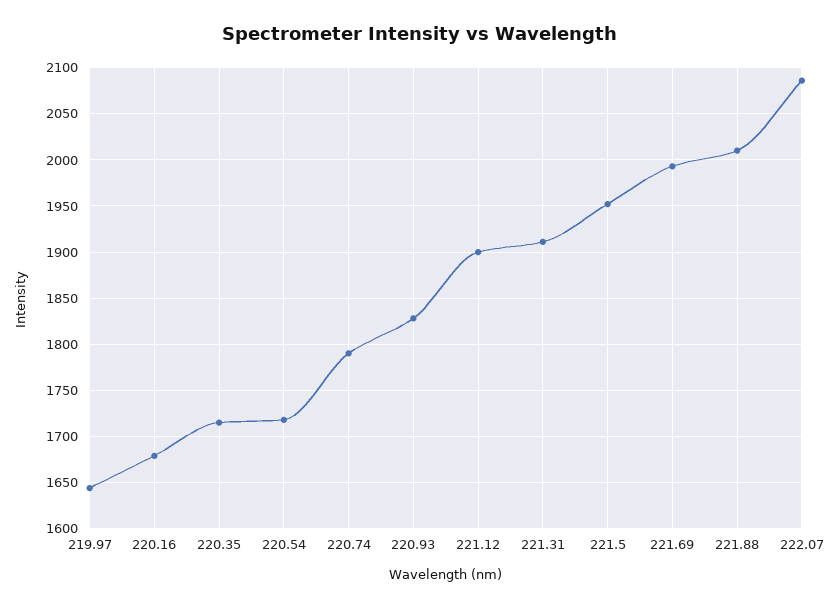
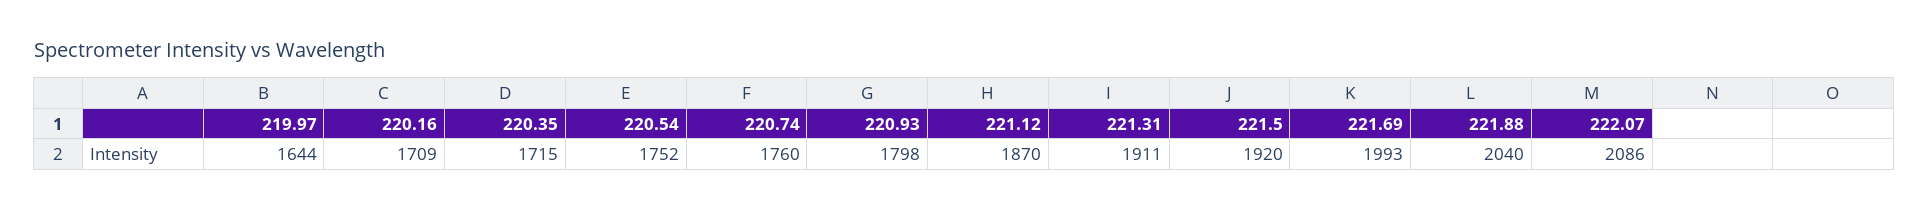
  {
    "219.97": 1644,
-   "220.16": 1680,
+   "220.16": 1709,
    "220.35": 1715,
-   "220.54": 1720,
+   "220.54": 1752,
-   "220.74": 1790,
+   "220.74": 1760,
-   "220.93": 1830,
+   "220.93": 1798,
-   "221.12": 1900,
+   "221.12": 1870,
    "221.31": 1911,
-   "221.5": 1950,
+   "221.5": 1920,
    "221.69": 1993,
-   "221.88": 2010,
+   "221.88": 2040,
    "222.07": 2086
  }

